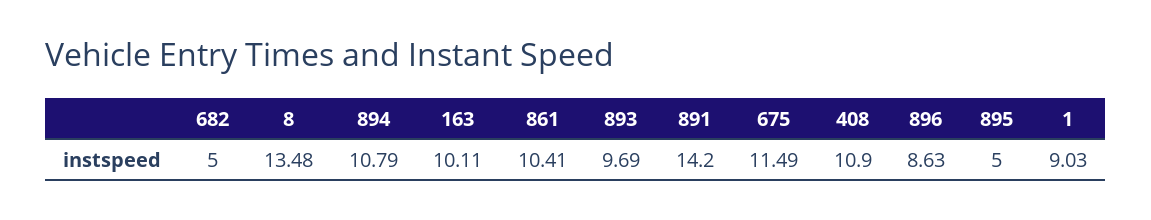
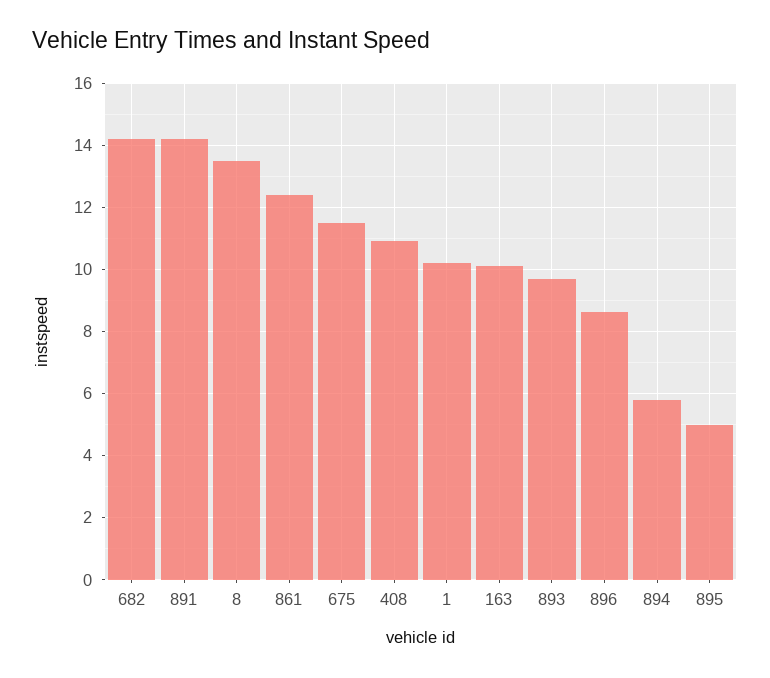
  {
-   "682": 5,
+   "682": 14.2,
    "8": 13.48,
-   "894": 10.79,
+   "894": 5.8,
    "163": 10.11,
-   "861": 10.41,
+   "861": 12.4,
    "893": 9.69,
    "891": 14.2,
    "675": 11.49,
    "408": 10.9,
    "896": 8.63,
    "895": 5,
-   "1": 9.03
+   "1": 10.2
  }

